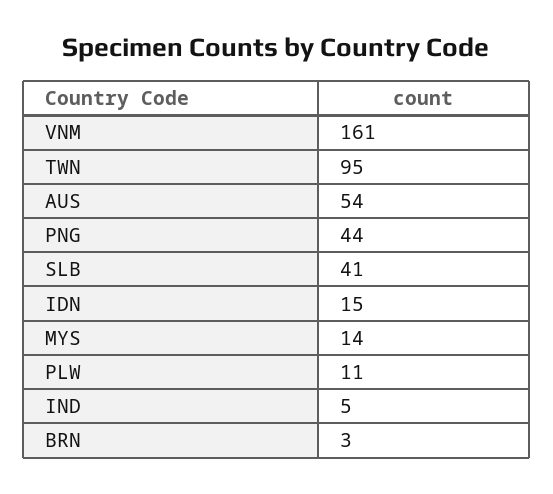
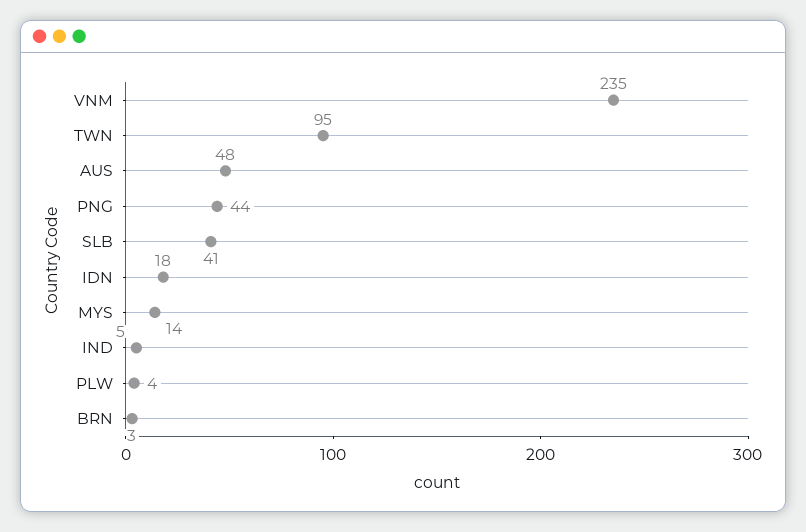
  {
-   "VNM": 161,
+   "VNM": 235,
    "TWN": 95,
-   "AUS": 54,
+   "AUS": 48,
    "PNG": 44,
    "SLB": 41,
-   "IDN": 15,
+   "IDN": 18,
    "MYS": 14,
-   "PLW": 11,
+   "PLW": 4,
    "IND": 5,
    "BRN": 3
  }

